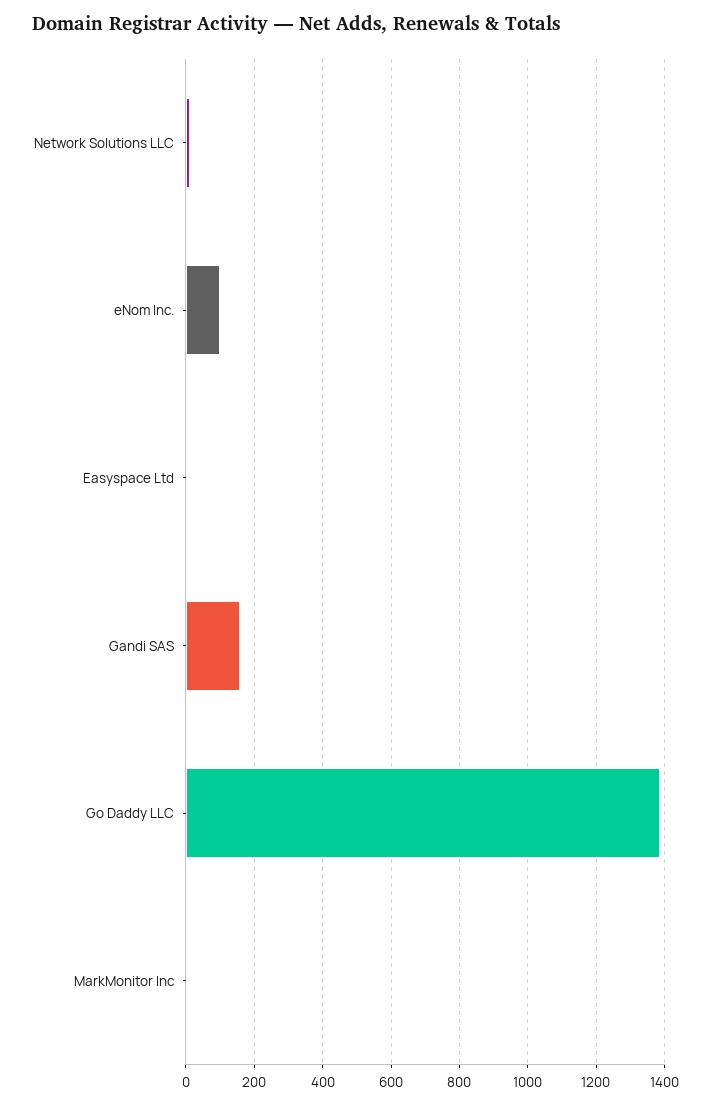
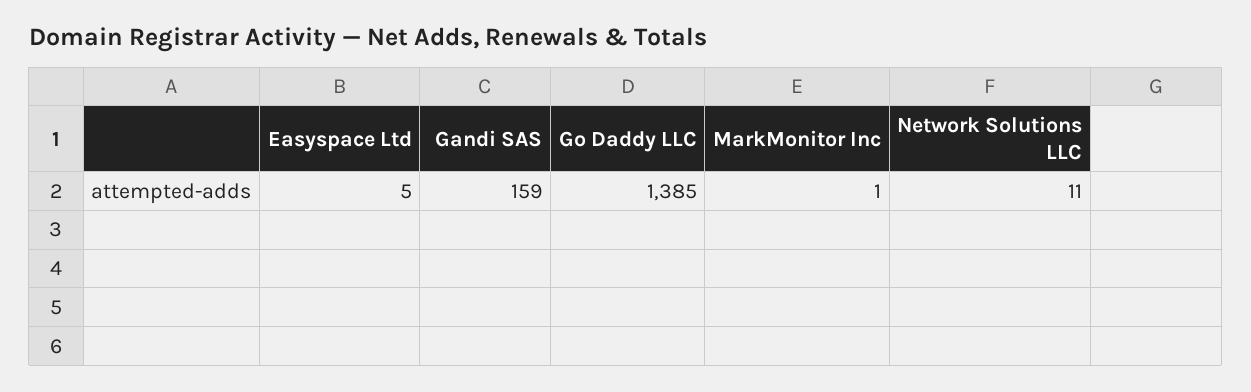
  {
    "Network Solutions LLC": 11,
-   "eNom Inc.": 100,
    "Easyspace Ltd": 5,
    "Gandi SAS": 159,
    "Go Daddy LLC": 1385,
    "MarkMonitor Inc": 1
  }

